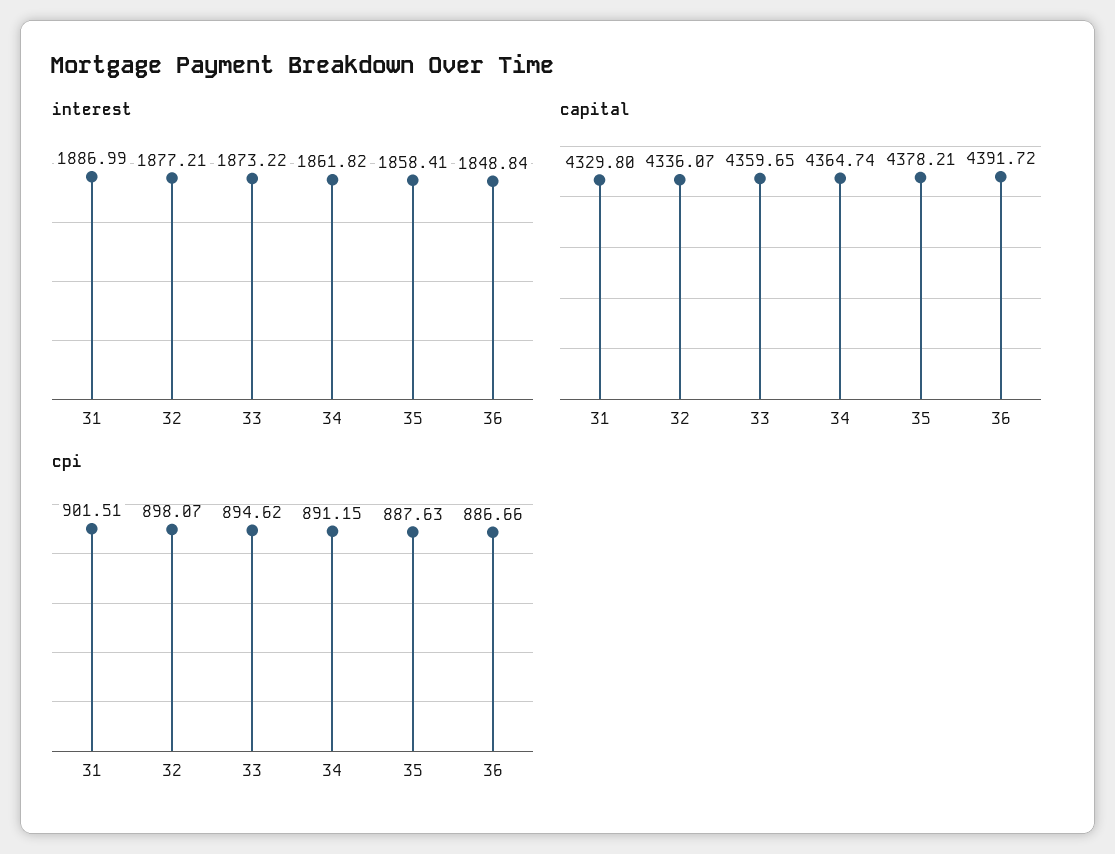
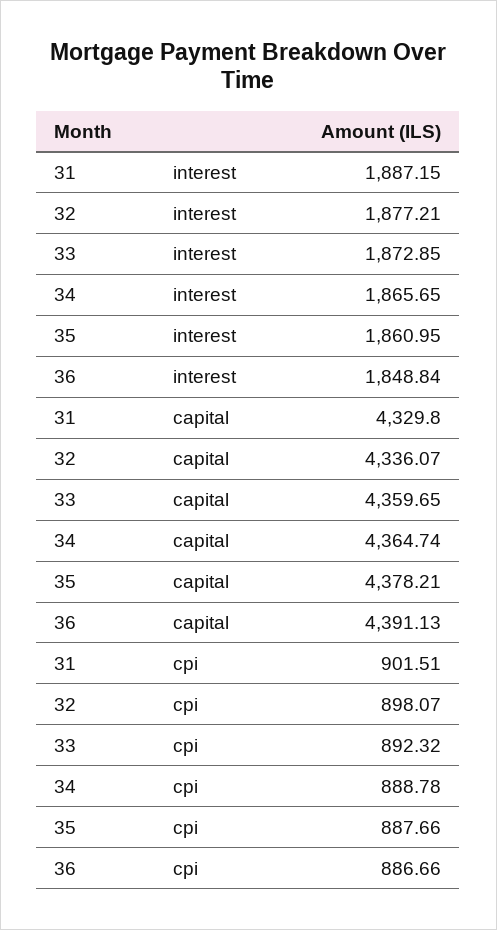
  {
    "interest": {
-     "31": 1886.99,
+     "31": 1887.15,
      "32": 1877.21,
-     "33": 1873.22,
+     "33": 1872.85,
-     "34": 1861.82,
+     "34": 1865.65,
-     "35": 1858.41,
+     "35": 1860.95,
      "36": 1848.84
    },
    "capital": {
      "31": 4329.8,
      "32": 4336.07,
      "33": 4359.65,
      "34": 4364.74,
      "35": 4378.21,
-     "36": 4391.72
+     "36": 4391.13
    },
    "cpi": {
      "31": 901.51,
      "32": 898.07,
-     "33": 894.62,
+     "33": 892.32,
-     "34": 891.15,
+     "34": 888.78,
-     "35": 887.63,
+     "35": 887.66,
      "36": 886.66
    }
  }

